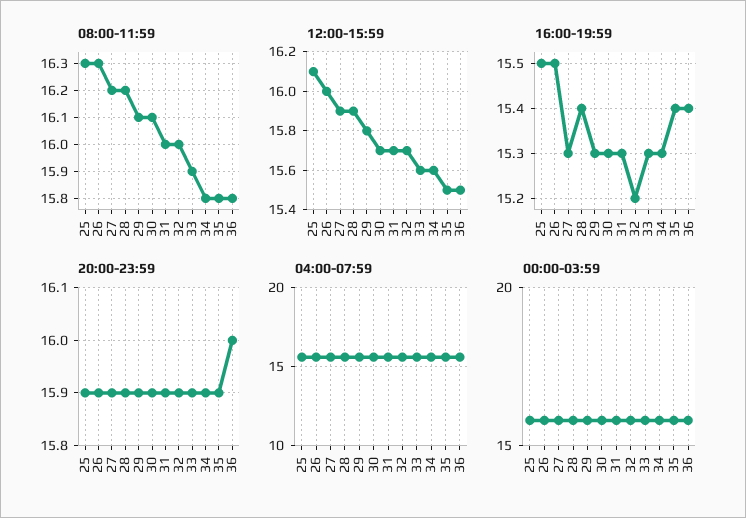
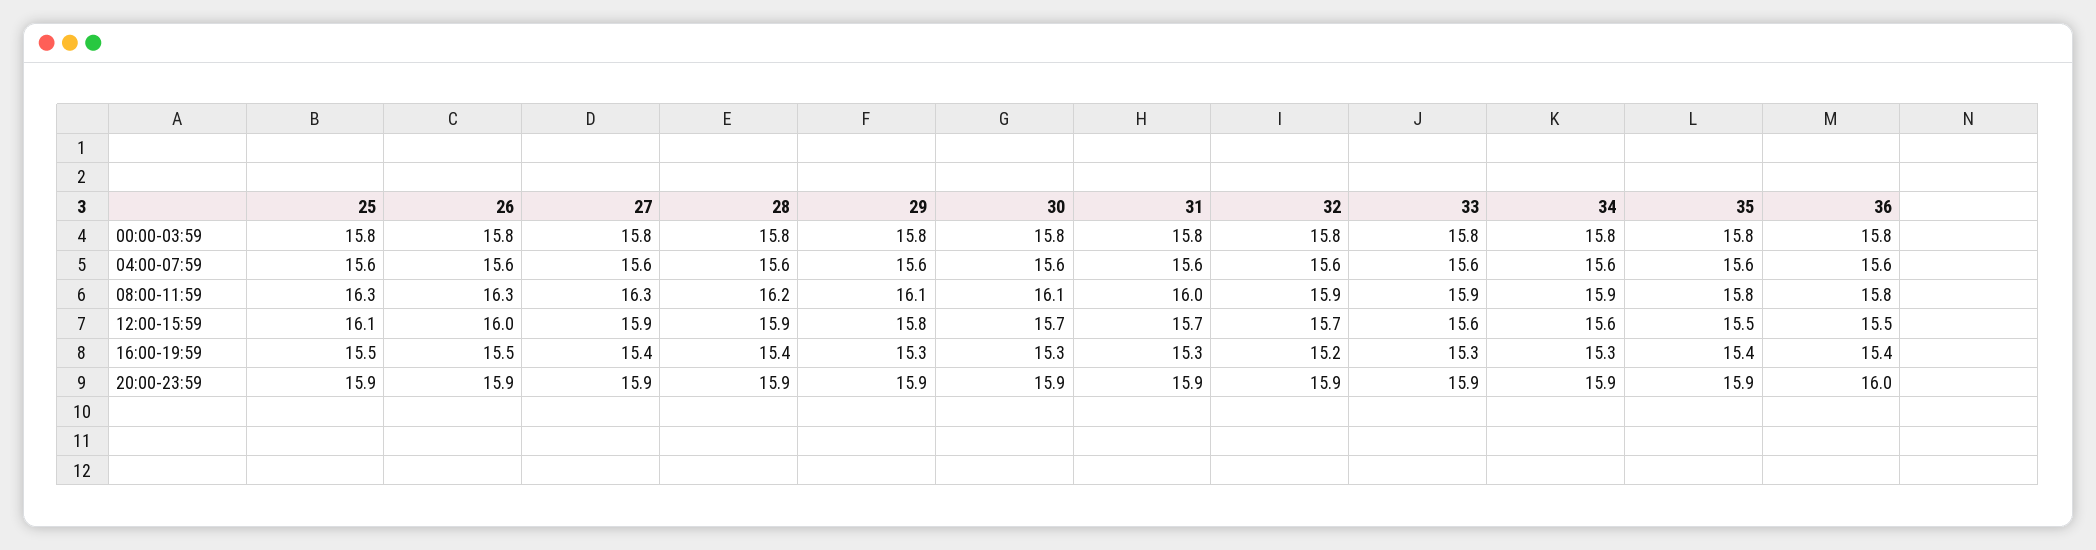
  {
    "08:00-11:59": {
      "25": 16.3,
      "26": 16.3,
-     "27": 16.2,
+     "27": 16.3,
      "28": 16.2,
      "29": 16.1,
      "30": 16.1,
      "31": 16,
-     "32": 16,
+     "32": 15.9,
      "33": 15.9,
-     "34": 15.8,
+     "34": 15.9,
      "35": 15.8,
      "36": 15.8
    },
    "12:00-15:59": {
      "25": 16.1,
      "26": 16,
      "27": 15.9,
      "28": 15.9,
      "29": 15.8,
      "30": 15.7,
      "31": 15.7,
      "32": 15.7,
      "33": 15.6,
      "34": 15.6,
      "35": 15.5,
      "36": 15.5
    },
    "16:00-19:59": {
      "25": 15.5,
      "26": 15.5,
-     "27": 15.3,
+     "27": 15.4,
      "28": 15.4,
      "29": 15.3,
      "30": 15.3,
      "31": 15.3,
      "32": 15.2,
      "33": 15.3,
      "34": 15.3,
      "35": 15.4,
      "36": 15.4
    },
    "20:00-23:59": {
      "25": 15.9,
      "26": 15.9,
      "27": 15.9,
      "28": 15.9,
      "29": 15.9,
      "30": 15.9,
      "31": 15.9,
      "32": 15.9,
      "33": 15.9,
      "34": 15.9,
      "35": 15.9,
      "36": 16
    },
    "04:00-07:59": {
      "25": 15.6,
      "26": 15.6,
      "27": 15.6,
      "28": 15.6,
      "29": 15.6,
      "30": 15.6,
      "31": 15.6,
      "32": 15.6,
      "33": 15.6,
      "34": 15.6,
      "35": 15.6,
      "36": 15.6
    },
    "00:00-03:59": {
      "25": 15.8,
      "26": 15.8,
      "27": 15.8,
      "28": 15.8,
      "29": 15.8,
      "30": 15.8,
      "31": 15.8,
      "32": 15.8,
      "33": 15.8,
      "34": 15.8,
      "35": 15.8,
      "36": 15.8
    }
  }

